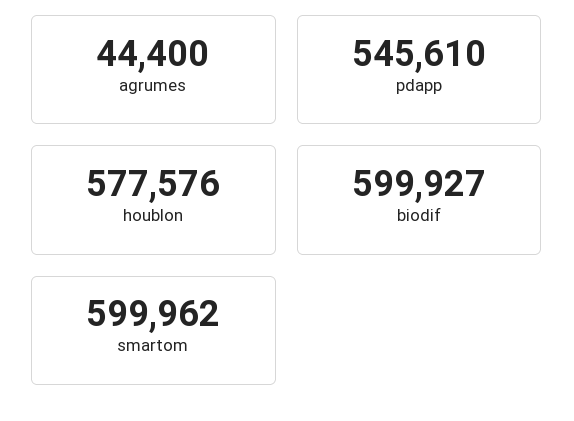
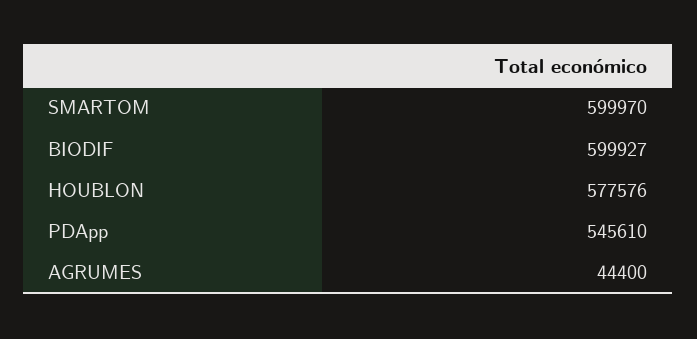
  {
    "agrumes": 44400,
    "pdapp": 545610,
    "houblon": 577576,
    "biodif": 599927,
-   "smartom": 599962
+   "smartom": 599970
  }

